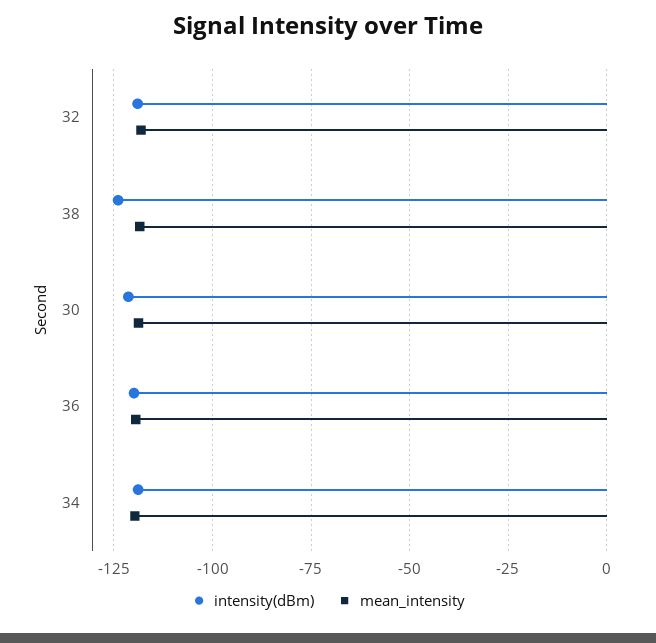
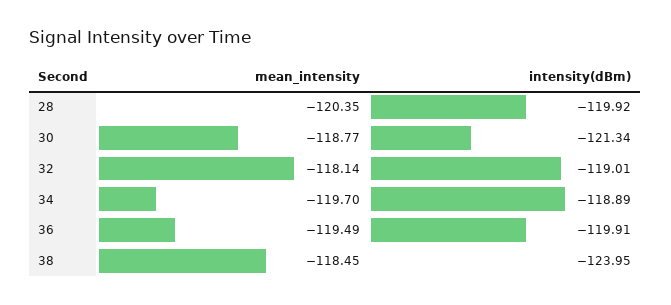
  {
    "intensity(dBm)": {
      "32": -119.01,
      "38": -123.95,
      "30": -121.34,
      "36": -119.91,
-     "34": -118.89
+     "34": -118.89,
+     "28": -119.92
    },
    "mean_intensity": {
      "32": -118.14,
      "38": -118.45,
      "30": -118.77,
      "36": -119.49,
-     "34": -119.7
+     "34": -119.7,
+     "28": -120.35
    }
  }

